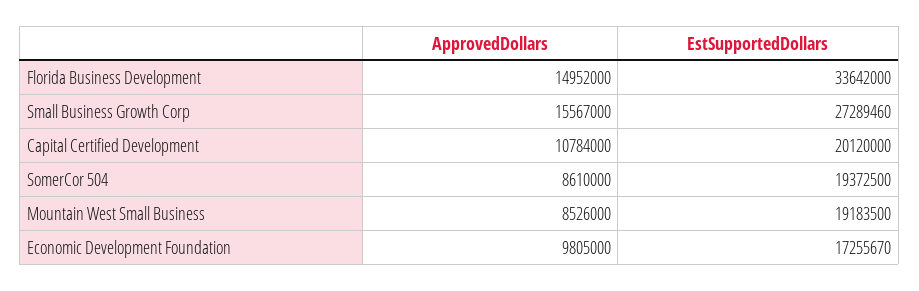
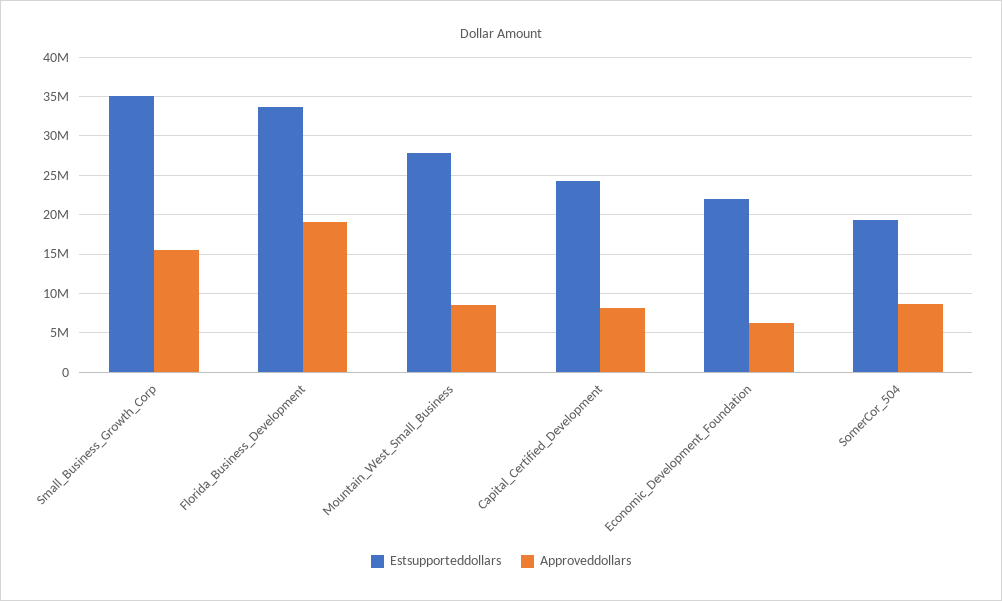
  {
    "ApprovedDollars": {
-     "Florida Business Development": 14952000,
+     "Florida Business Development": 19000000,
      "Small Business Growth Corp": 15567000,
-     "Capital Certified Development": 10784000,
+     "Capital Certified Development": 8000000,
      "SomerCor 504": 8610000,
      "Mountain West Small Business": 8526000,
-     "Economic Development Foundation": 9805000
+     "Economic Development Foundation": 6000000
    },
    "EstSupportedDollars": {
      "Florida Business Development": 33642000,
-     "Small Business Growth Corp": 27289460,
+     "Small Business Growth Corp": 35000000,
-     "Capital Certified Development": 20120000,
+     "Capital Certified Development": 24000000,
      "SomerCor 504": 19372500,
-     "Mountain West Small Business": 19183500,
+     "Mountain West Small Business": 28000000,
-     "Economic Development Foundation": 17255670
+     "Economic Development Foundation": 22000000
    }
  }

